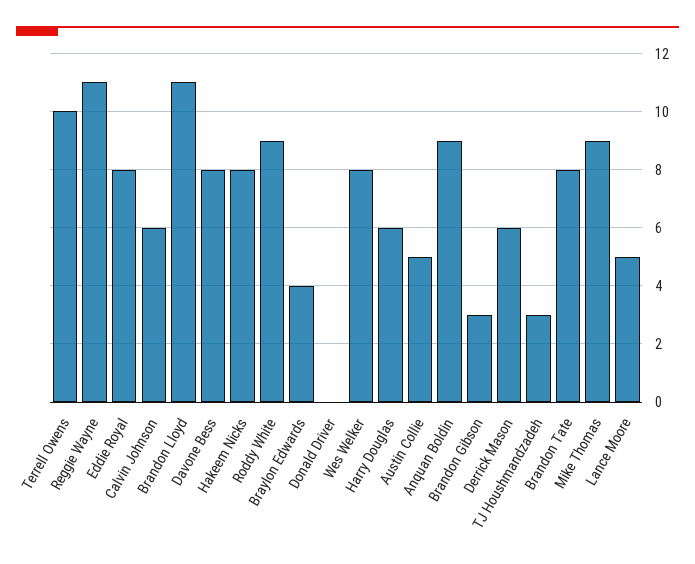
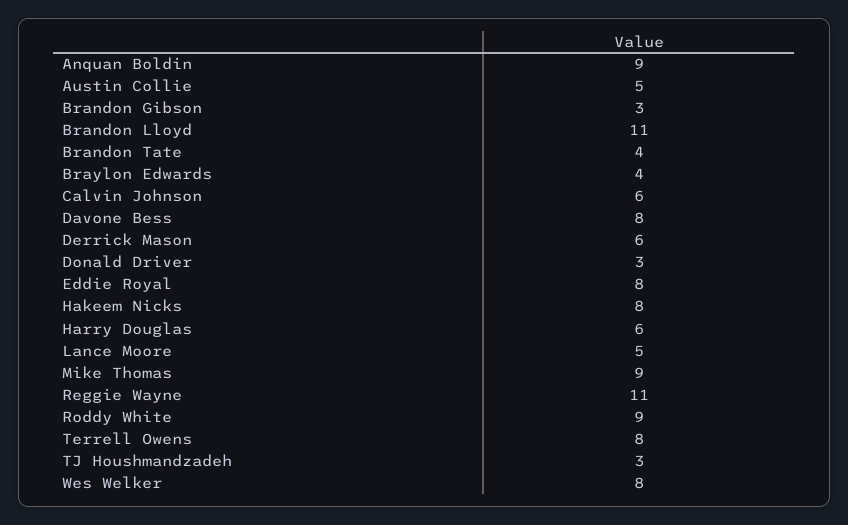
  {
-   "Terrell Owens": 10,
+   "Terrell Owens": 8,
    "Reggie Wayne": 11,
    "Eddie Royal": 8,
    "Calvin Johnson": 6,
    "Brandon Lloyd": 11,
    "Davone Bess": 8,
    "Hakeem Nicks": 8,
    "Roddy White": 9,
    "Braylon Edwards": 4,
-   "Donald Driver": 0,
+   "Donald Driver": 3,
    "Wes Welker": 8,
    "Harry Douglas": 6,
    "Austin Collie": 5,
    "Anquan Boldin": 9,
    "Brandon Gibson": 3,
    "Derrick Mason": 6,
    "TJ Houshmandzadeh": 3,
-   "Brandon Tate": 8,
+   "Brandon Tate": 4,
    "Mike Thomas": 9,
    "Lance Moore": 5
  }

